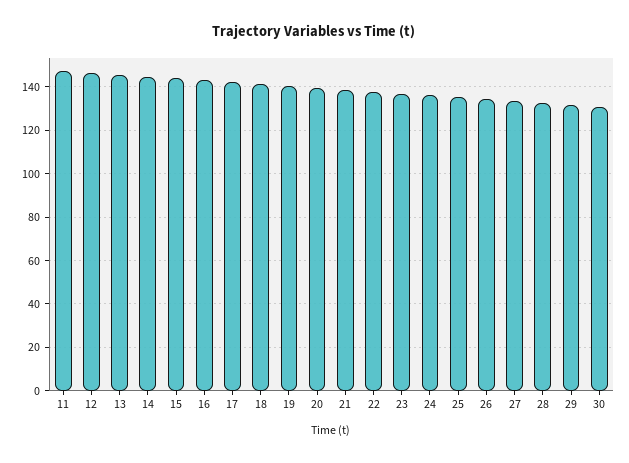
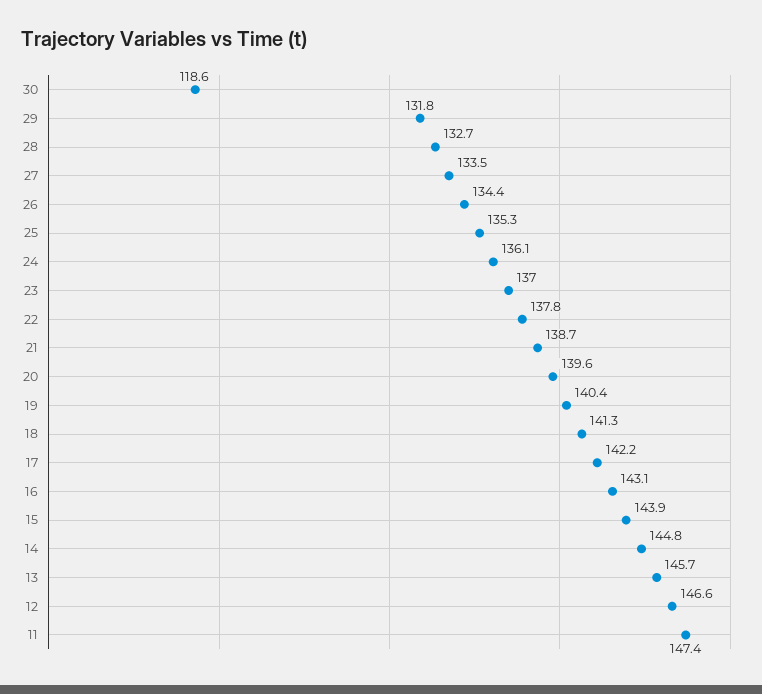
  {
    "11": 147.4,
    "12": 146.6,
    "13": 145.7,
    "14": 144.8,
    "15": 143.9,
    "16": 143.1,
    "17": 142.2,
    "18": 141.3,
    "19": 140.4,
    "20": 139.6,
    "21": 138.7,
    "22": 137.8,
    "23": 137,
    "24": 136.1,
    "25": 135.3,
    "26": 134.4,
    "27": 133.5,
    "28": 132.7,
    "29": 131.8,
-   "30": 130
+   "30": 118.6
  }

